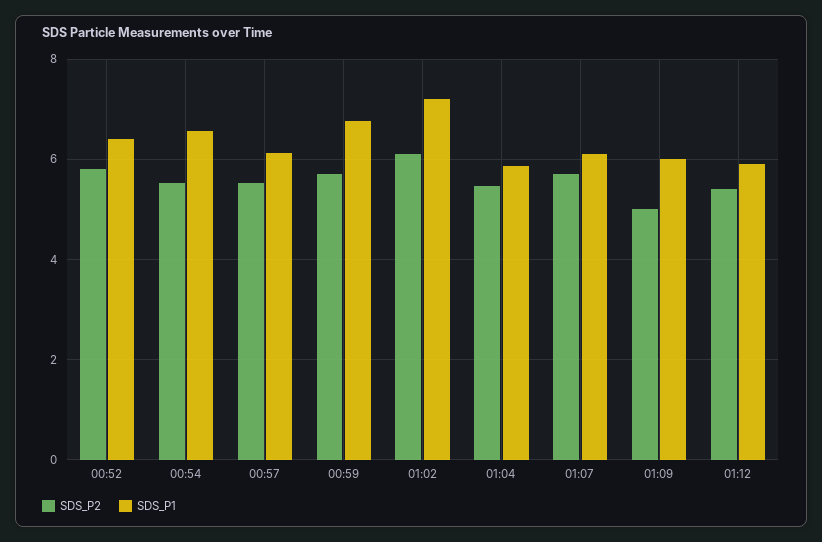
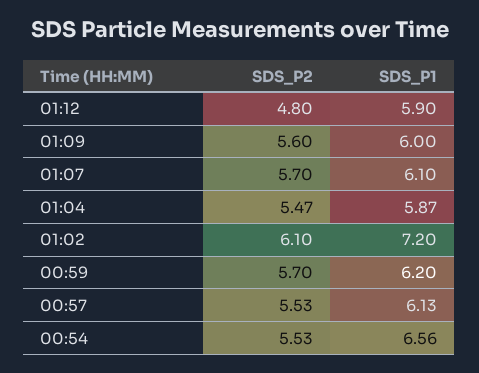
  {
    "SDS_P2": {
-     "00:52": 5.8,
      "00:54": 5.53,
      "00:57": 5.53,
      "00:59": 5.7,
      "01:02": 6.1,
      "01:04": 5.47,
      "01:07": 5.7,
-     "01:09": 5,
+     "01:09": 5.6,
-     "01:12": 5.4
+     "01:12": 4.8
    },
    "SDS_P1": {
-     "00:52": 6.4,
      "00:54": 6.56,
      "00:57": 6.13,
-     "00:59": 6.8,
+     "00:59": 6.2,
      "01:02": 7.2,
      "01:04": 5.87,
      "01:07": 6.1,
      "01:09": 6,
      "01:12": 5.9
    }
  }

